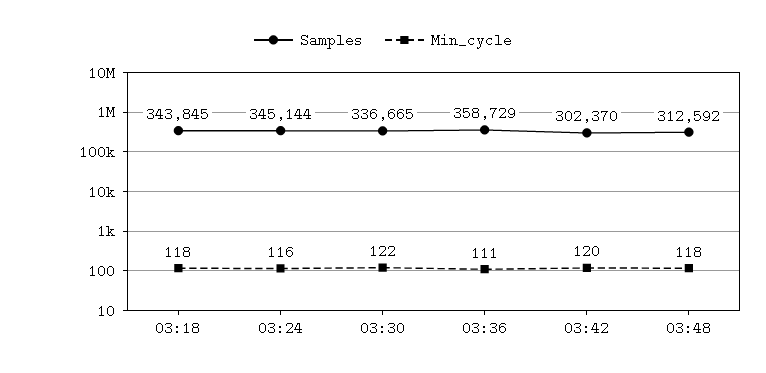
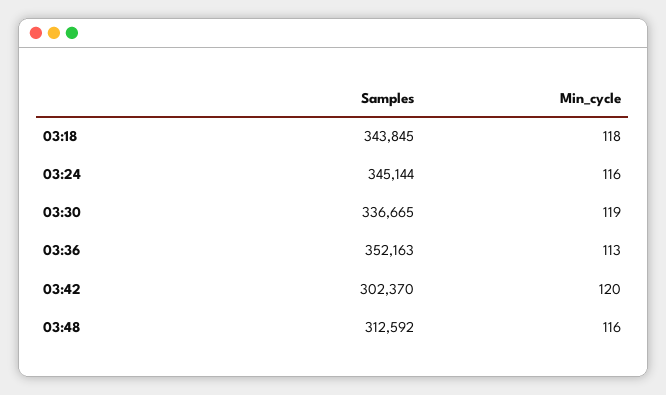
  {
    "Samples": {
      "03:18": 343845,
      "03:24": 345144,
      "03:30": 336665,
-     "03:36": 358729,
+     "03:36": 352163,
      "03:42": 302370,
      "03:48": 312592
    },
    "Min_cycle": {
      "03:18": 118,
      "03:24": 116,
-     "03:30": 122,
+     "03:30": 119,
-     "03:36": 111,
+     "03:36": 113,
      "03:42": 120,
-     "03:48": 118
+     "03:48": 116
    }
  }

